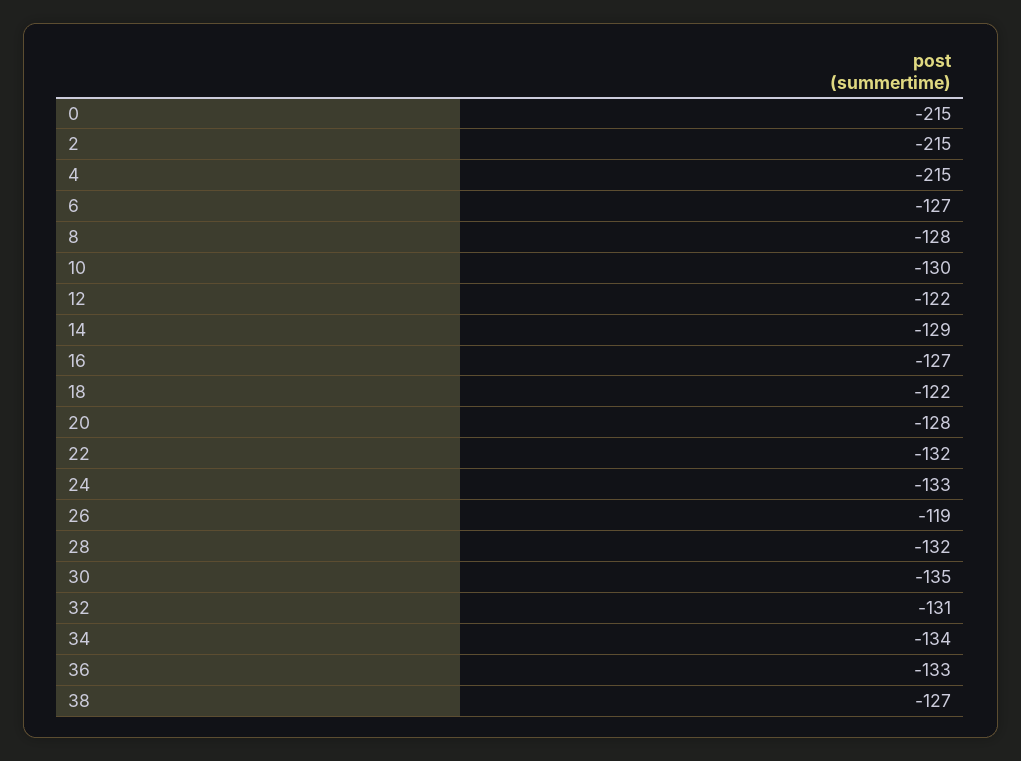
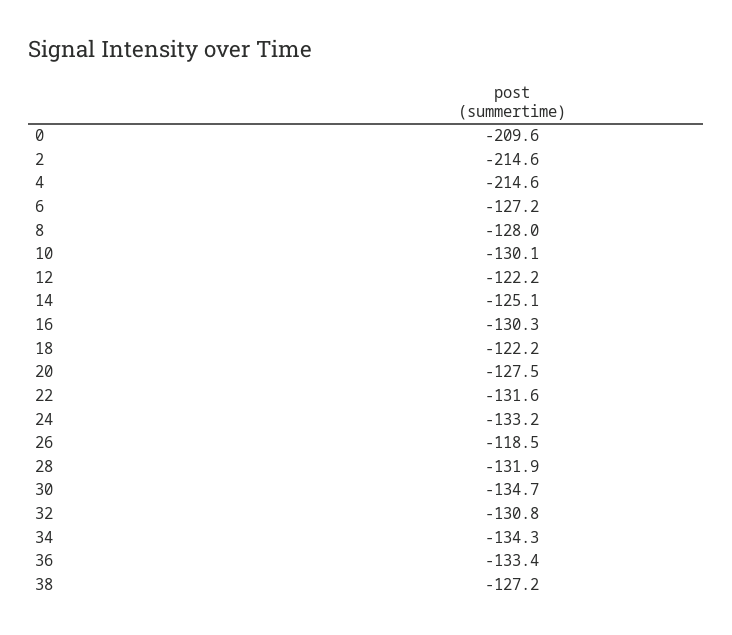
  {
-   "0": -215,
+   "0": -209.6,
    "2": -214.6,
    "4": -214.6,
    "6": -127.2,
    "8": -128,
    "10": -130.1,
    "12": -122.2,
-   "14": -129,
+   "14": -125.1,
-   "16": -127,
+   "16": -130.3,
    "18": -122.2,
    "20": -127.5,
    "22": -131.6,
    "24": -133.2,
    "26": -118.5,
    "28": -131.9,
    "30": -134.7,
    "32": -130.8,
    "34": -134.3,
    "36": -133.4,
    "38": -127.2
  }

